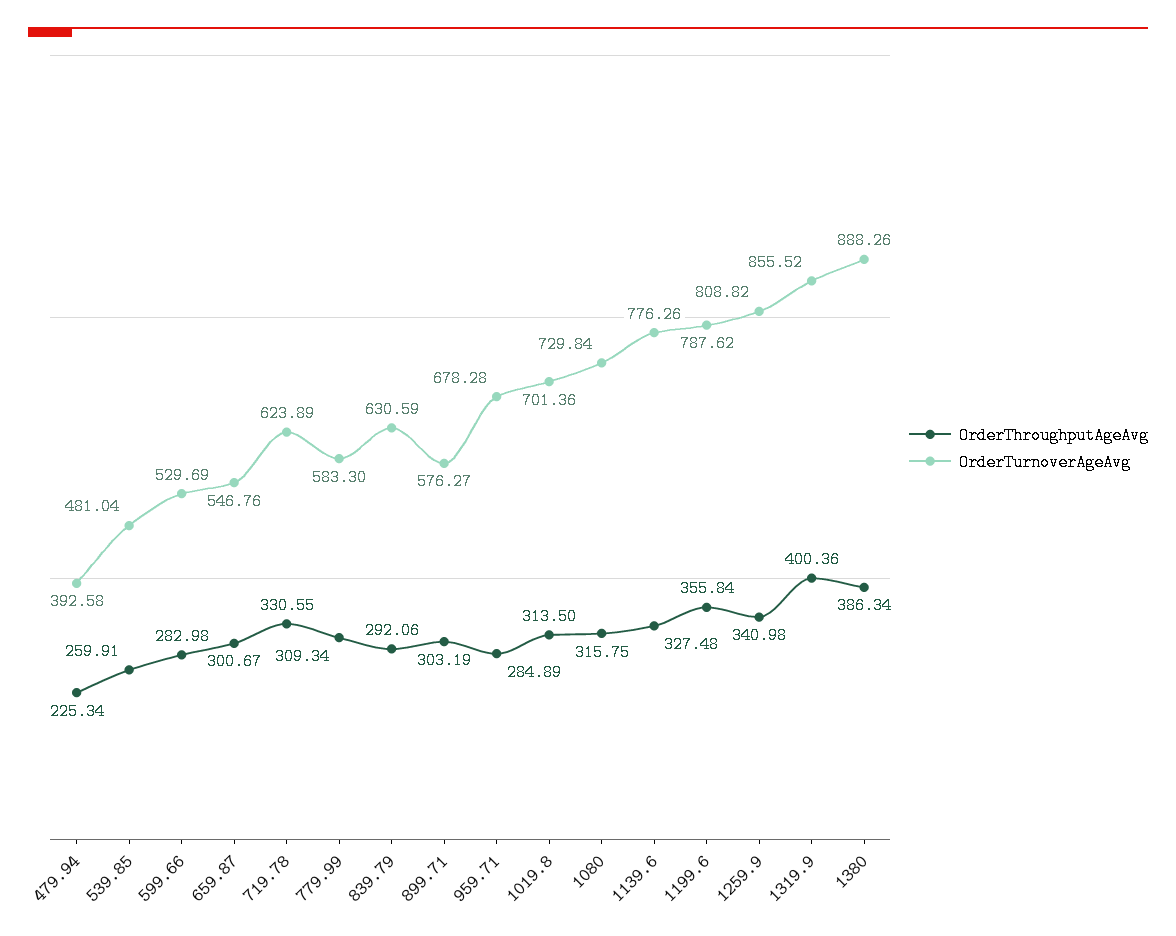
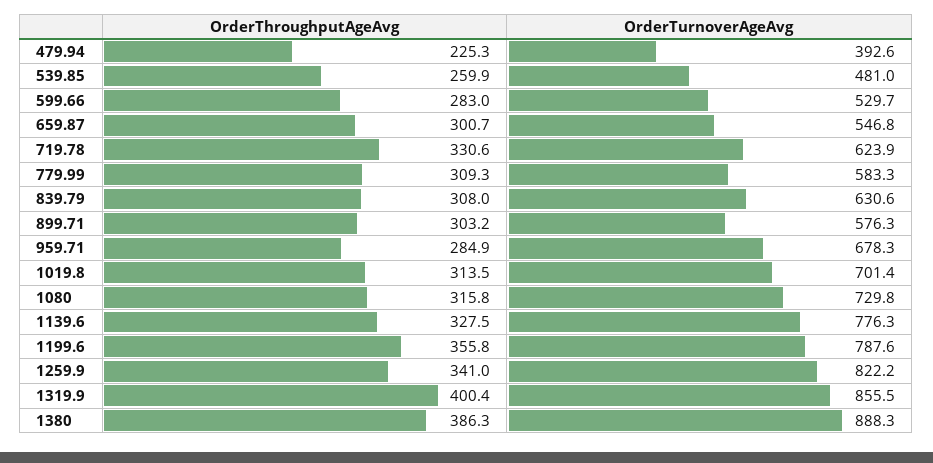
  {
    "OrderThroughputAgeAvg": {
      "479.94": 225.34,
      "539.85": 259.91,
      "599.66": 282.98,
      "659.87": 300.67,
      "719.78": 330.55,
      "779.99": 309.34,
-     "839.79": 292.06,
+     "839.79": 308,
      "899.71": 303.19,
      "959.71": 284.89,
      "1019.8": 313.5,
      "1080": 315.75,
      "1139.6": 327.48,
      "1199.6": 355.84,
      "1259.9": 340.98,
      "1319.9": 400.36,
      "1380": 386.34
    },
    "OrderTurnoverAgeAvg": {
      "479.94": 392.58,
      "539.85": 481.04,
      "599.66": 529.69,
      "659.87": 546.76,
      "719.78": 623.89,
      "779.99": 583.3,
      "839.79": 630.59,
      "899.71": 576.27,
      "959.71": 678.28,
      "1019.8": 701.36,
      "1080": 729.84,
      "1139.6": 776.26,
      "1199.6": 787.62,
-     "1259.9": 808.82,
+     "1259.9": 822.2,
      "1319.9": 855.52,
      "1380": 888.26
    }
  }

